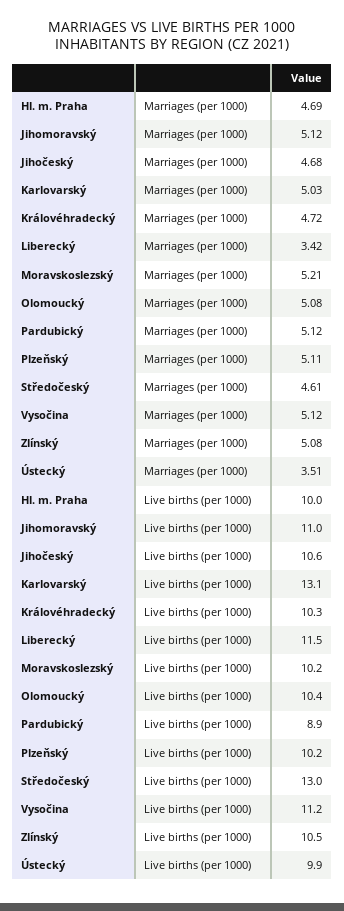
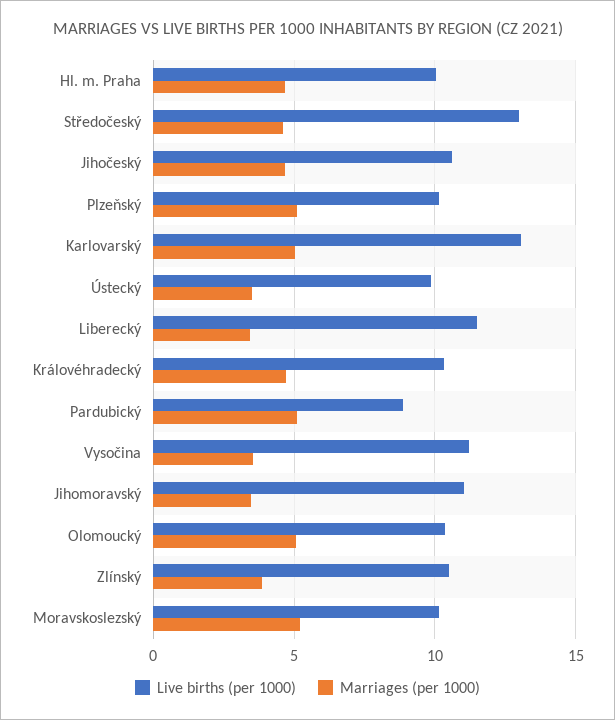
  {
    "Marriages (per 1000)": {
      "Hl. m. Praha": 4.69,
-     "Jihomoravský": 5.12,
+     "Jihomoravský": 3.5,
      "Jihočeský": 4.68,
      "Karlovarský": 5.03,
      "Královéhradecký": 4.72,
      "Liberecký": 3.42,
      "Moravskoslezský": 5.21,
      "Olomoucký": 5.08,
      "Pardubický": 5.12,
      "Plzeňský": 5.11,
      "Středočeský": 4.61,
-     "Vysočina": 5.12,
+     "Vysočina": 3.5,
-     "Zlínský": 5.08,
+     "Zlínský": 4,
      "Ústecký": 3.51
    },
    "Live births (per 1000)": {
      "Hl. m. Praha": 10,
      "Jihomoravský": 11,
      "Jihočeský": 10.6,
      "Karlovarský": 13.1,
      "Královéhradecký": 10.3,
      "Liberecký": 11.5,
      "Moravskoslezský": 10.2,
      "Olomoucký": 10.4,
      "Pardubický": 8.9,
      "Plzeňský": 10.2,
      "Středočeský": 13,
      "Vysočina": 11.2,
      "Zlínský": 10.5,
      "Ústecký": 9.9
    }
  }

